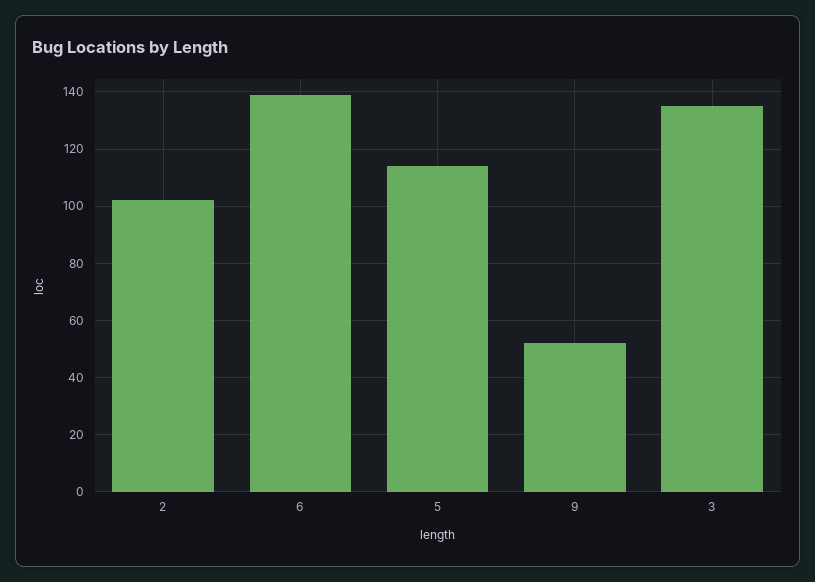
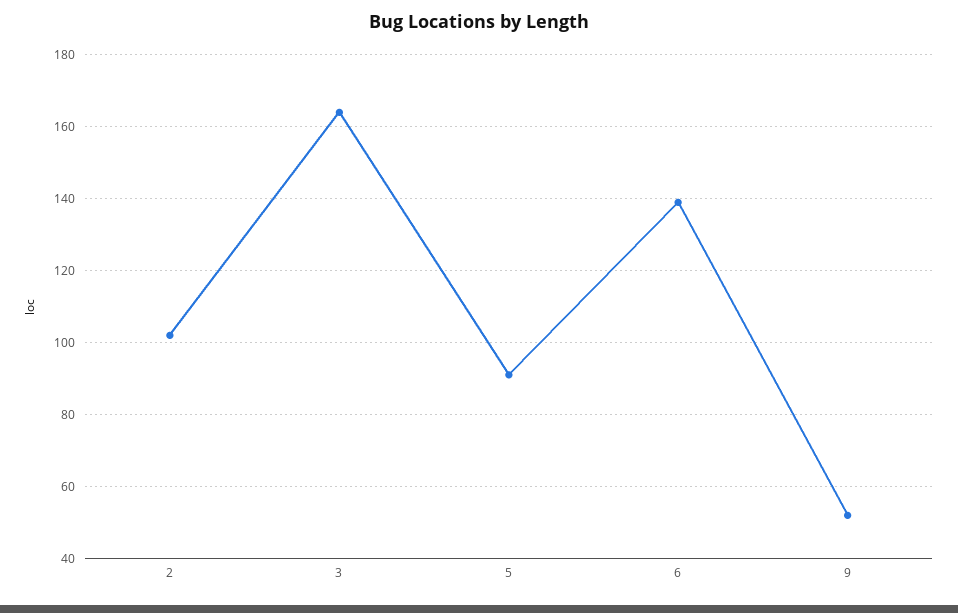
  {
    "2": 100,
    "6": 140,
-   "5": 115,
+   "5": 90,
    "9": 50,
-   "3": 135
+   "3": 165
  }

